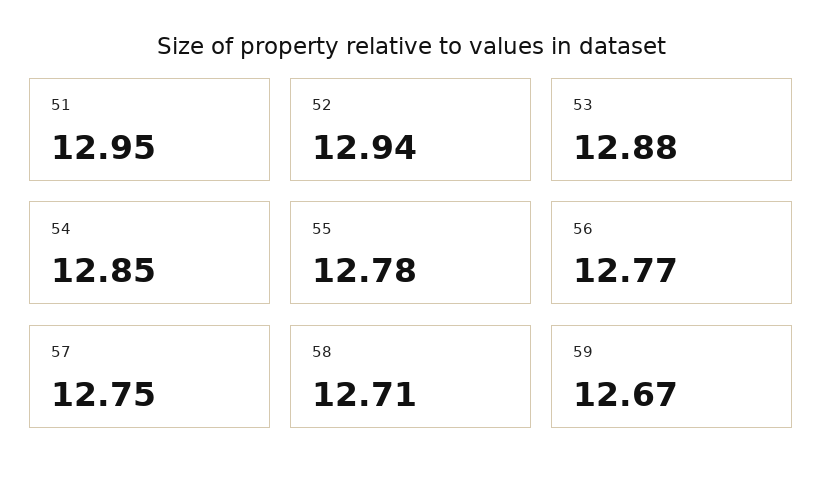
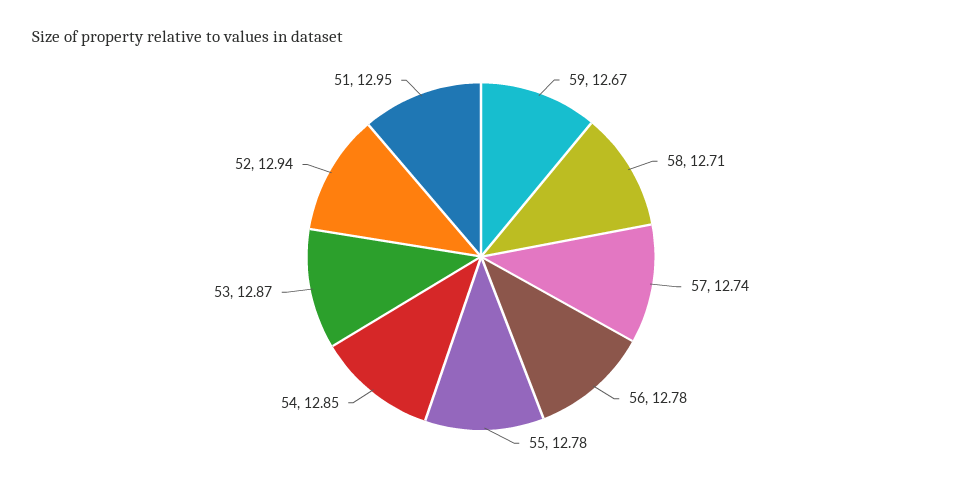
  {
    "51": 12.95,
    "52": 12.94,
-   "53": 12.88,
+   "53": 12.87,
    "54": 12.85,
    "55": 12.78,
-   "56": 12.77,
+   "56": 12.78,
-   "57": 12.75,
+   "57": 12.74,
    "58": 12.71,
    "59": 12.67
  }

